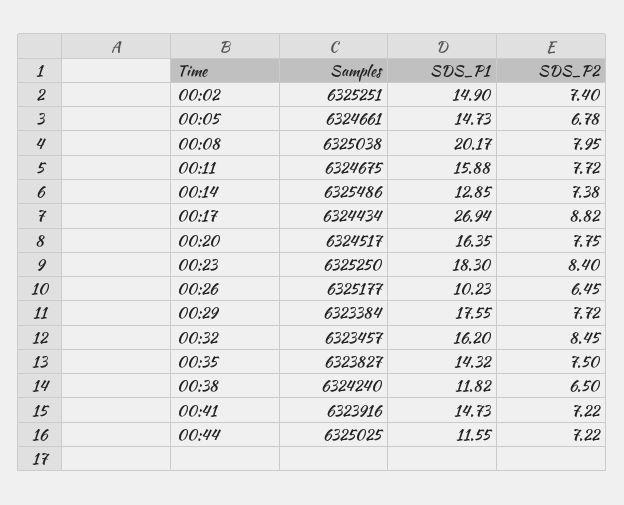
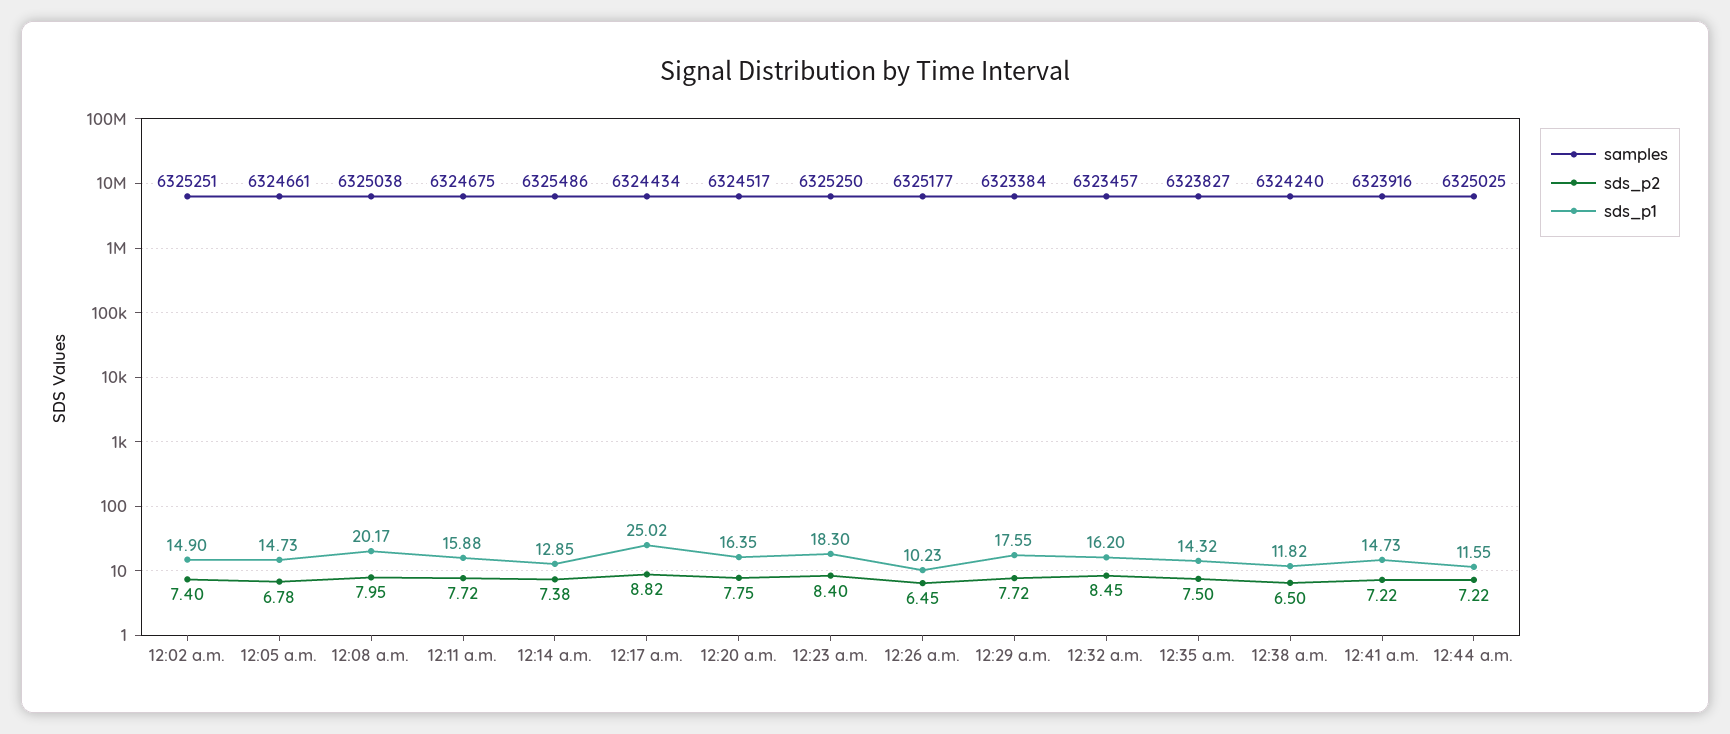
  {
    "Samples": {
      "00:02": 6325251,
      "00:05": 6324661,
      "00:08": 6325038,
      "00:11": 6324675,
      "00:14": 6325486,
      "00:17": 6324434,
      "00:20": 6324517,
      "00:23": 6325250,
      "00:26": 6325177,
      "00:29": 6323384,
      "00:32": 6323457,
      "00:35": 6323827,
      "00:38": 6324240,
      "00:41": 6323916,
      "00:44": 6325025
    },
    "SDS_P1": {
      "00:02": 14.9,
      "00:05": 14.73,
      "00:08": 20.17,
      "00:11": 15.88,
      "00:14": 12.85,
-     "00:17": 26.94,
+     "00:17": 25.02,
      "00:20": 16.35,
      "00:23": 18.3,
      "00:26": 10.23,
      "00:29": 17.55,
      "00:32": 16.2,
      "00:35": 14.32,
      "00:38": 11.82,
      "00:41": 14.73,
      "00:44": 11.55
    },
    "SDS_P2": {
      "00:02": 7.4,
      "00:05": 6.78,
      "00:08": 7.95,
      "00:11": 7.72,
      "00:14": 7.38,
      "00:17": 8.82,
      "00:20": 7.75,
      "00:23": 8.4,
      "00:26": 6.45,
      "00:29": 7.72,
      "00:32": 8.45,
      "00:35": 7.5,
      "00:38": 6.5,
      "00:41": 7.22,
      "00:44": 7.22
    }
  }

